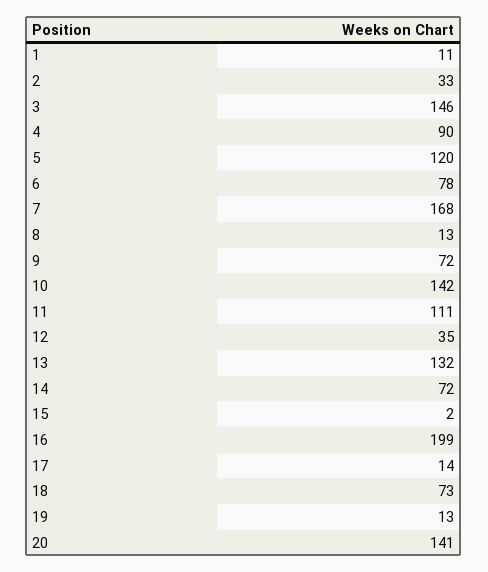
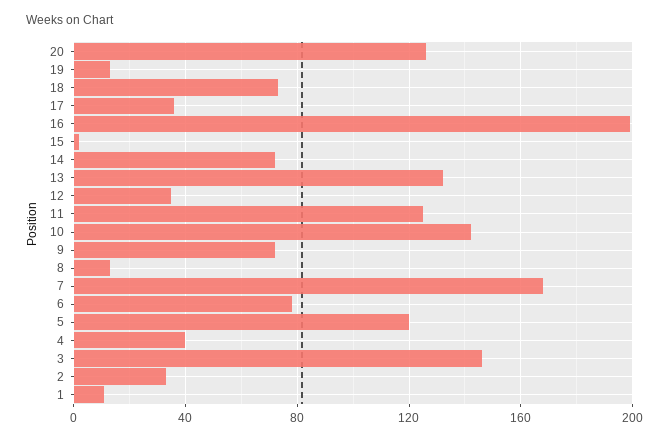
  {
    "1": 11,
    "2": 33,
    "3": 146,
-   "4": 90,
+   "4": 40,
    "5": 120,
    "6": 78,
    "7": 168,
    "8": 13,
    "9": 72,
    "10": 142,
-   "11": 111,
+   "11": 125,
    "12": 35,
    "13": 132,
    "14": 72,
    "15": 2,
    "16": 199,
-   "17": 14,
+   "17": 35,
    "18": 73,
    "19": 13,
-   "20": 141
+   "20": 125
  }

